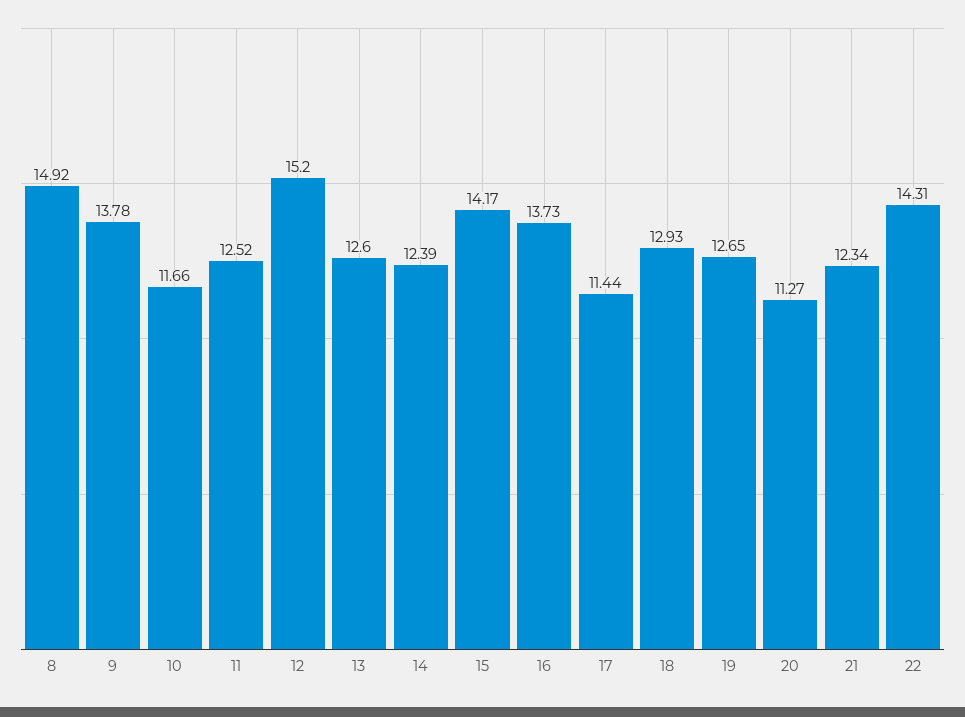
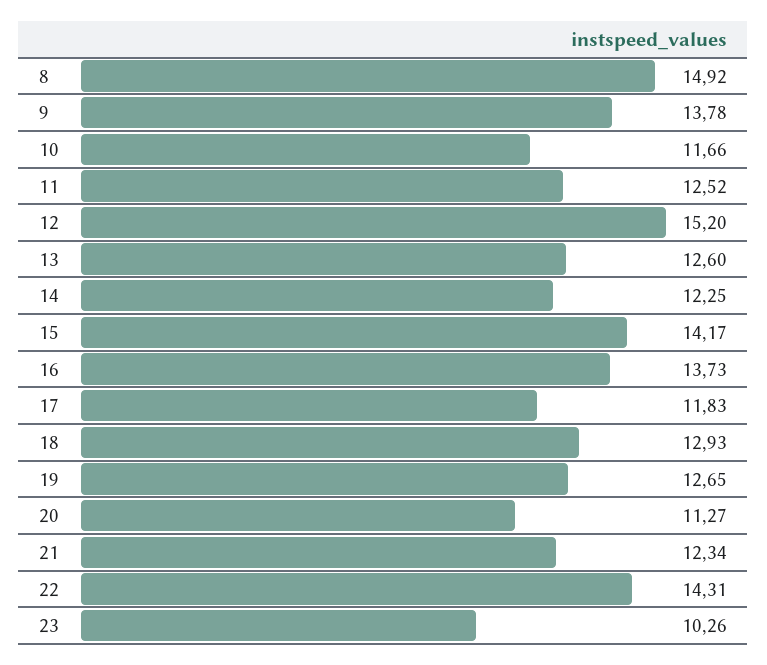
  {
    "8": 14.92,
    "9": 13.78,
    "10": 11.66,
    "11": 12.52,
    "12": 15.2,
    "13": 12.6,
-   "14": 12.39,
+   "14": 12.25,
    "15": 14.17,
    "16": 13.73,
-   "17": 11.44,
+   "17": 11.83,
    "18": 12.93,
    "19": 12.65,
    "20": 11.27,
    "21": 12.34,
-   "22": 14.31
+   "22": 14.31,
+   "23": 10.26
  }

